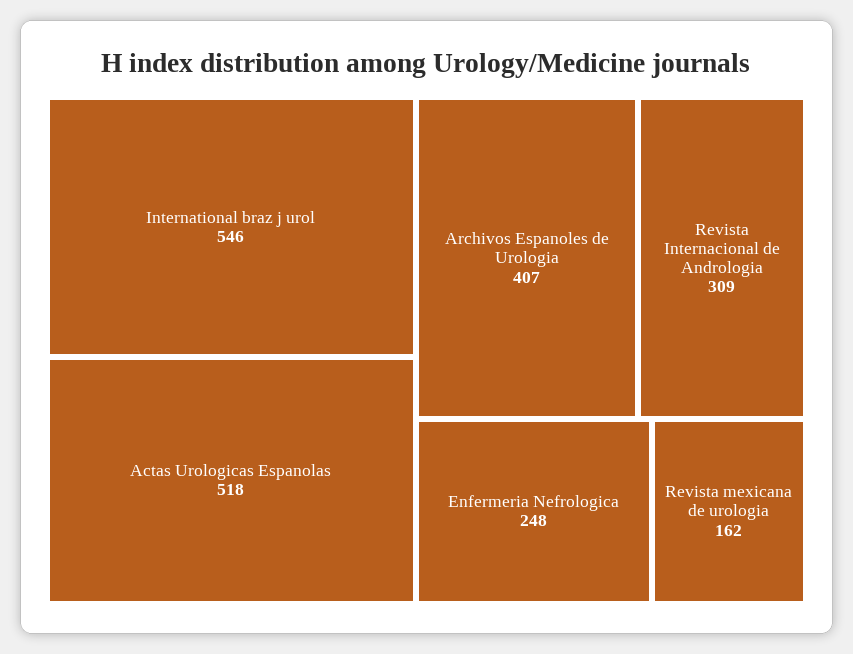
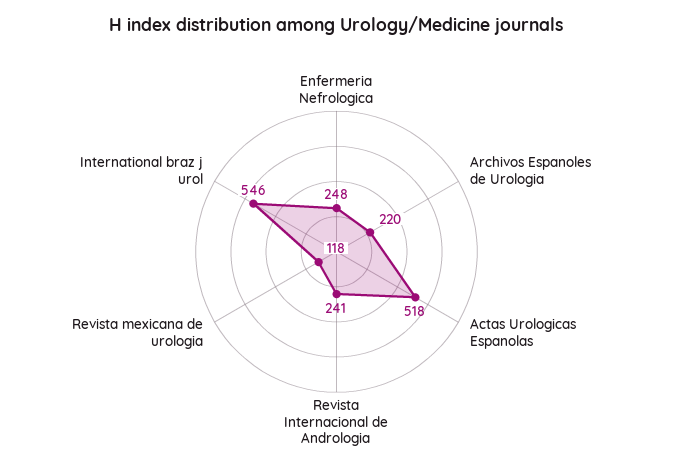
  {
    "International braz j urol": 546,
    "Actas Urologicas Espanolas": 518,
-   "Archivos Espanoles de Urologia": 407,
+   "Archivos Espanoles de Urologia": 220,
-   "Revista Internacional de Andrologia": 309,
+   "Revista Internacional de Andrologia": 241,
    "Enfermeria Nefrologica": 248,
-   "Revista mexicana de urologia": 162
+   "Revista mexicana de urologia": 118
  }

